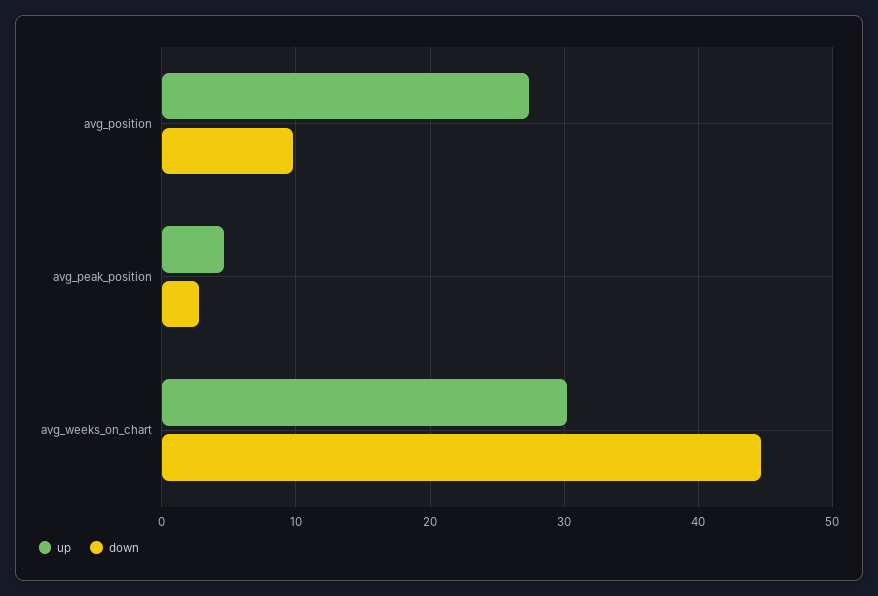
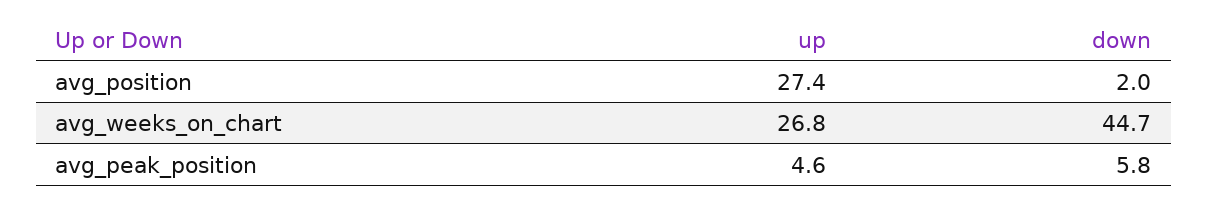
  {
    "up": {
      "avg_position": 27.4,
      "avg_peak_position": 4.6,
-     "avg_weeks_on_chart": 30
+     "avg_weeks_on_chart": 26.8
    },
    "down": {
-     "avg_position": 10,
+     "avg_position": 2,
-     "avg_peak_position": 3,
+     "avg_peak_position": 5.8,
      "avg_weeks_on_chart": 44.7
    }
  }

